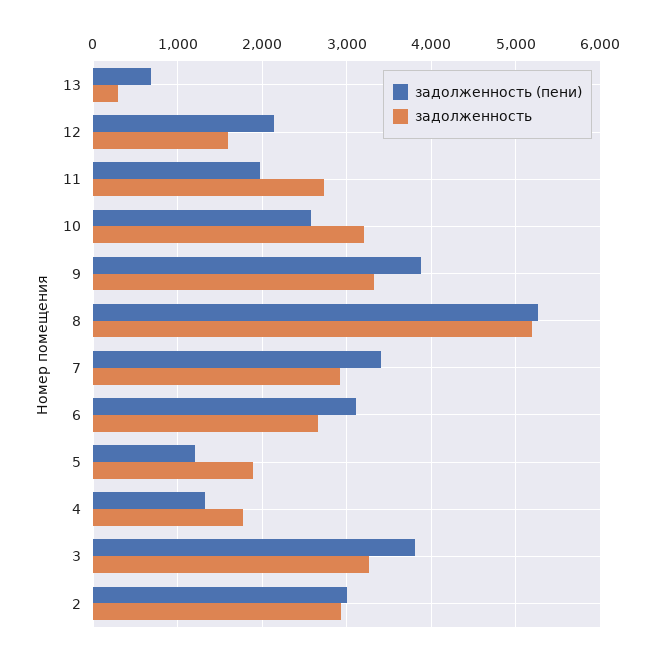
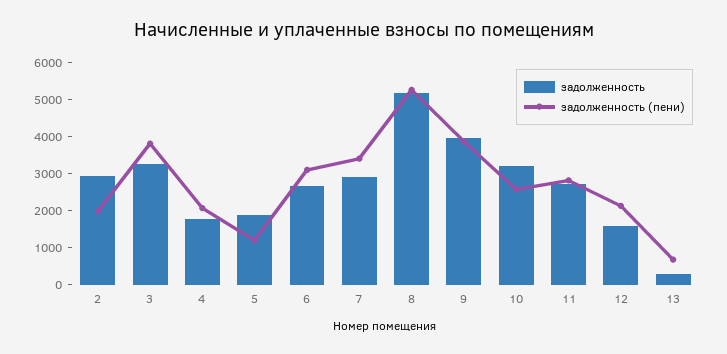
  {
    "задолженность (пени)": {
      "13": 700,
      "12": 2100,
-     "11": 2000,
+     "11": 2750,
      "10": 2600,
      "9": 3900,
      "8": 5300,
      "7": 3400,
      "6": 3100,
      "5": 1200,
-     "4": 1300,
+     "4": 2000,
      "3": 3800,
-     "2": 3000
+     "2": 2000
    },
    "задолженность": {
      "13": 300,
      "12": 1600,
      "11": 2700,
      "10": 3200,
-     "9": 3300,
+     "9": 4000,
      "8": 5200,
      "7": 2900,
      "6": 2700,
      "5": 1900,
      "4": 1800,
      "3": 3300,
      "2": 2900
    }
  }

